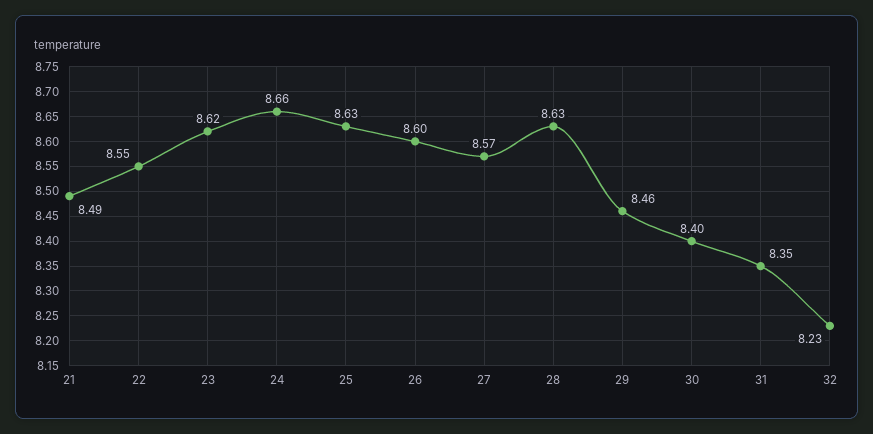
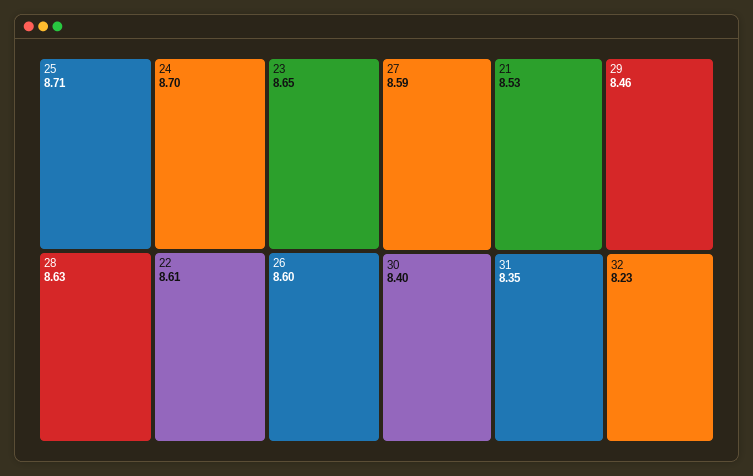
  {
-   "21": 8.49,
+   "21": 8.53,
-   "22": 8.55,
+   "22": 8.61,
-   "23": 8.62,
+   "23": 8.65,
-   "24": 8.66,
+   "24": 8.7,
-   "25": 8.63,
+   "25": 8.71,
    "26": 8.6,
-   "27": 8.57,
+   "27": 8.59,
    "28": 8.63,
    "29": 8.46,
    "30": 8.4,
    "31": 8.35,
    "32": 8.23
  }

